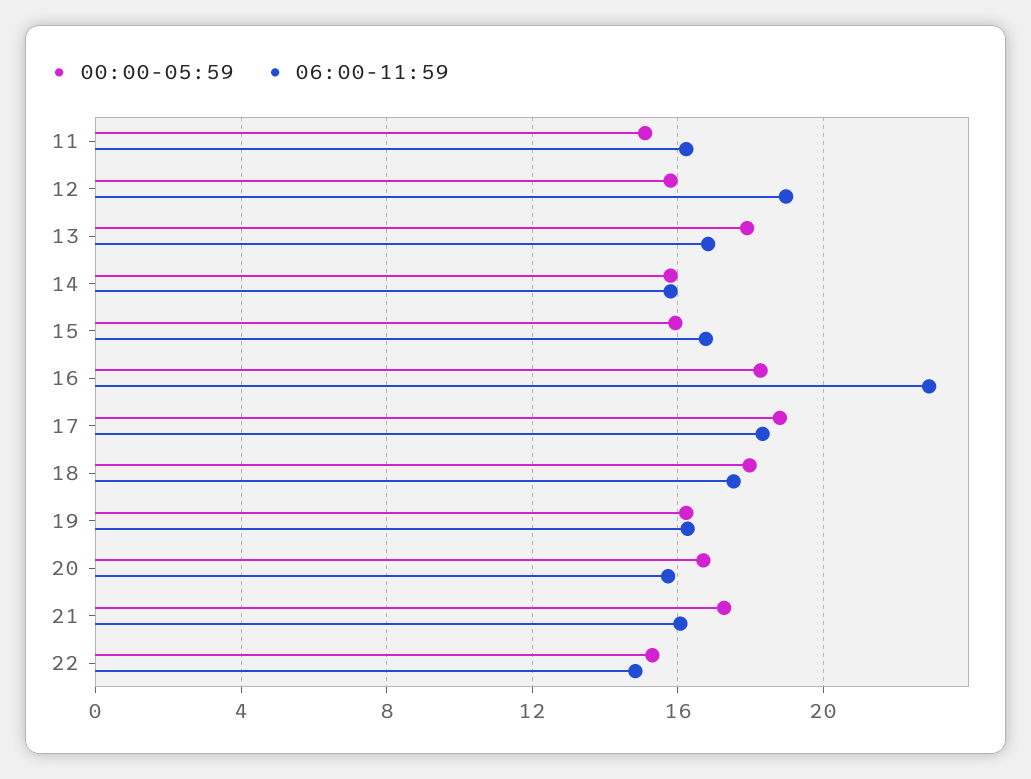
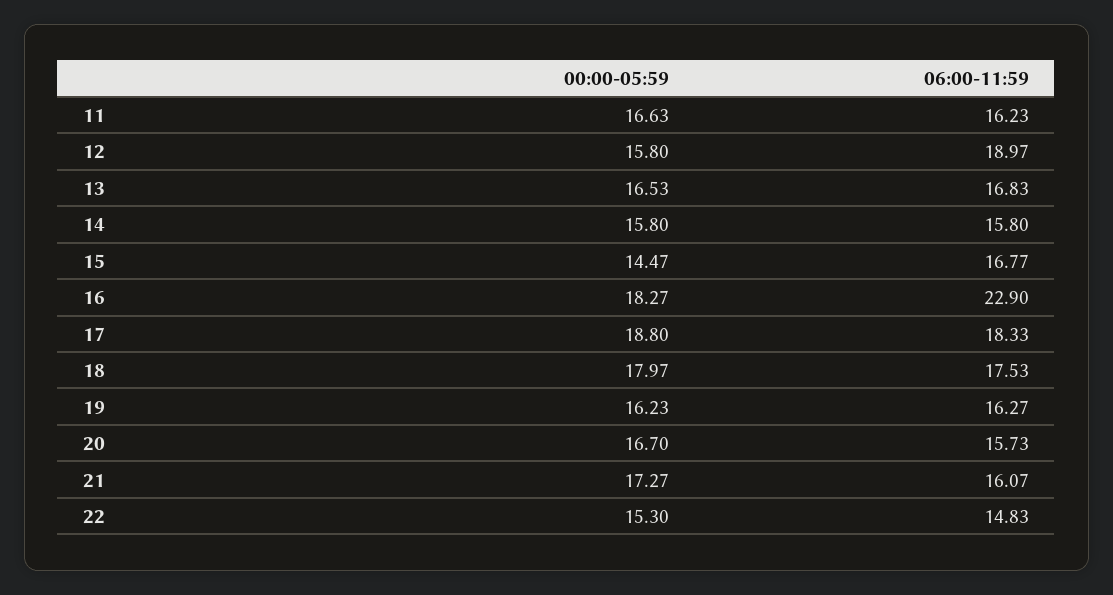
  {
    "00:00-05:59": {
-     "11": 15,
+     "11": 16.63,
      "12": 15.8,
-     "13": 18,
+     "13": 16.53,
      "14": 15.8,
-     "15": 16,
+     "15": 14.47,
      "16": 18.27,
      "17": 18.8,
      "18": 17.97,
      "19": 16.23,
      "20": 16.7,
      "21": 17.27,
      "22": 15.3
    },
    "06:00-11:59": {
      "11": 16.23,
      "12": 18.97,
      "13": 16.83,
      "14": 15.8,
      "15": 16.77,
      "16": 22.9,
      "17": 18.33,
      "18": 17.53,
      "19": 16.27,
      "20": 15.73,
      "21": 16.07,
      "22": 14.83
    }
  }

